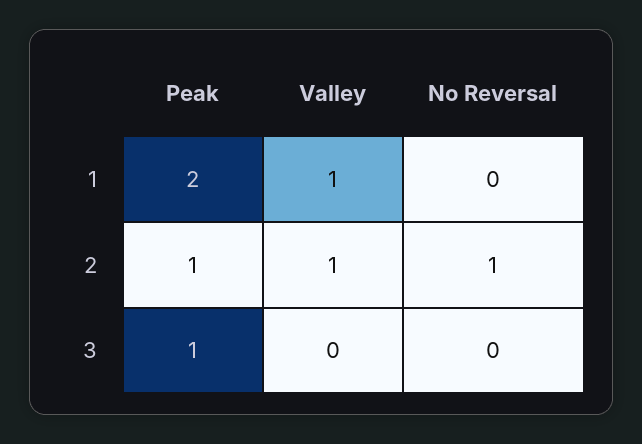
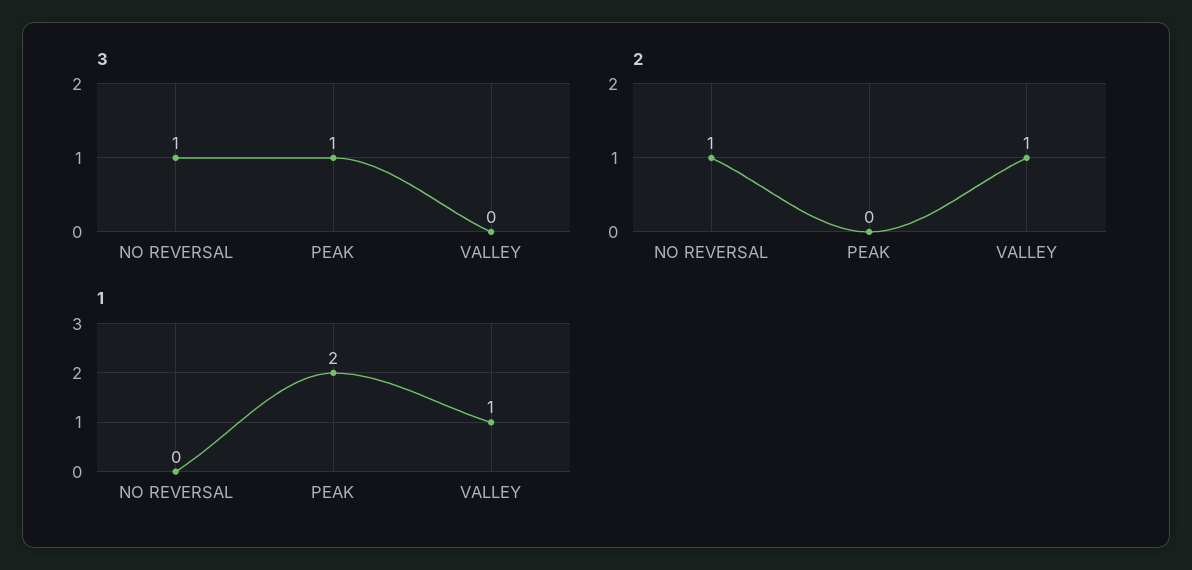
  {
    "1": {
      "Peak": 2,
      "Valley": 1,
      "No Reversal": 0
    },
    "2": {
-     "Peak": 1,
+     "Peak": 0,
      "Valley": 1,
      "No Reversal": 1
    },
    "3": {
      "Peak": 1,
      "Valley": 0,
-     "No Reversal": 0
+     "No Reversal": 1
    }
  }

